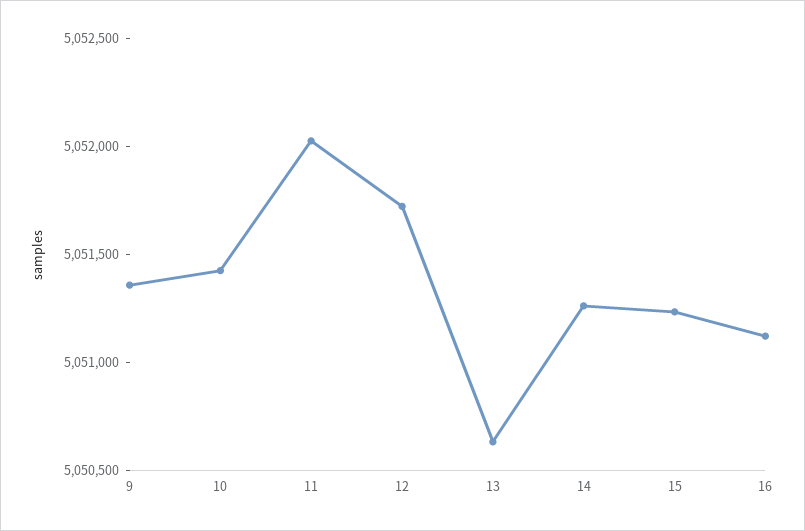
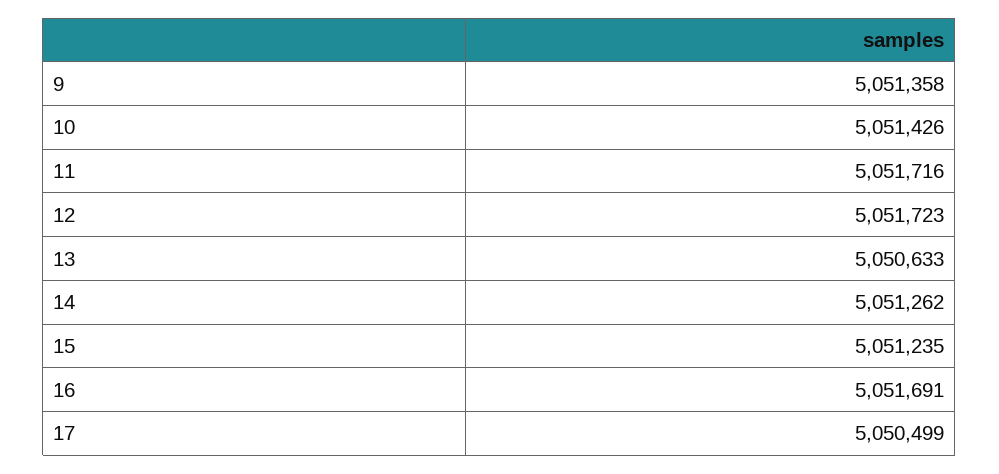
  {
    "9": 5051358,
    "10": 5051426,
-   "11": 5052000,
+   "11": 5051716,
    "12": 5051723,
    "13": 5050633,
    "14": 5051262,
    "15": 5051235,
-   "16": 5051100
+   "16": 5051691,
+   "17": 5050499
  }

